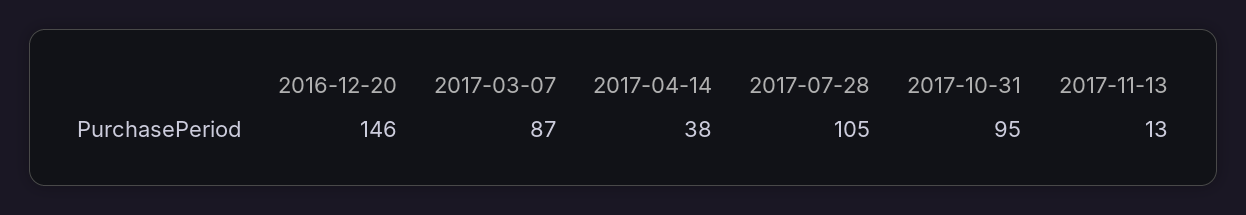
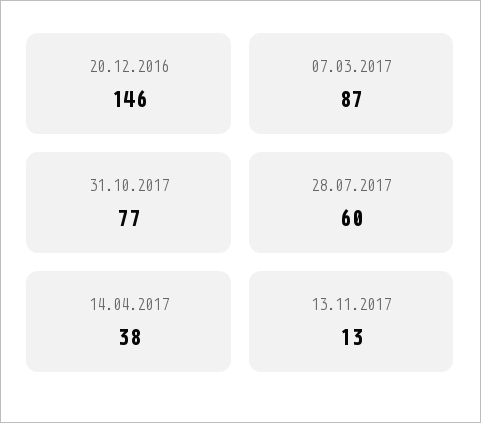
  {
    "2016-12-20": 146,
    "2017-03-07": 87,
    "2017-04-14": 38,
-   "2017-07-28": 105,
+   "2017-07-28": 60,
-   "2017-10-31": 95,
+   "2017-10-31": 77,
    "2017-11-13": 13
  }

